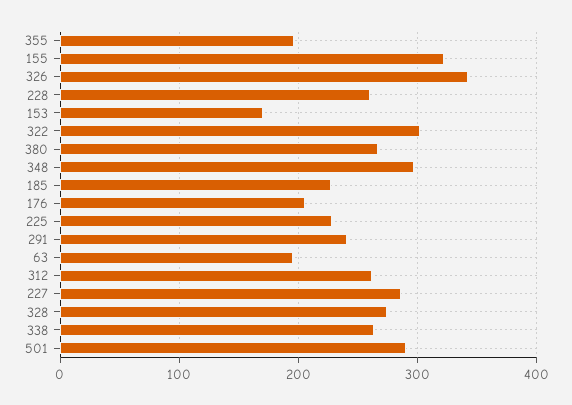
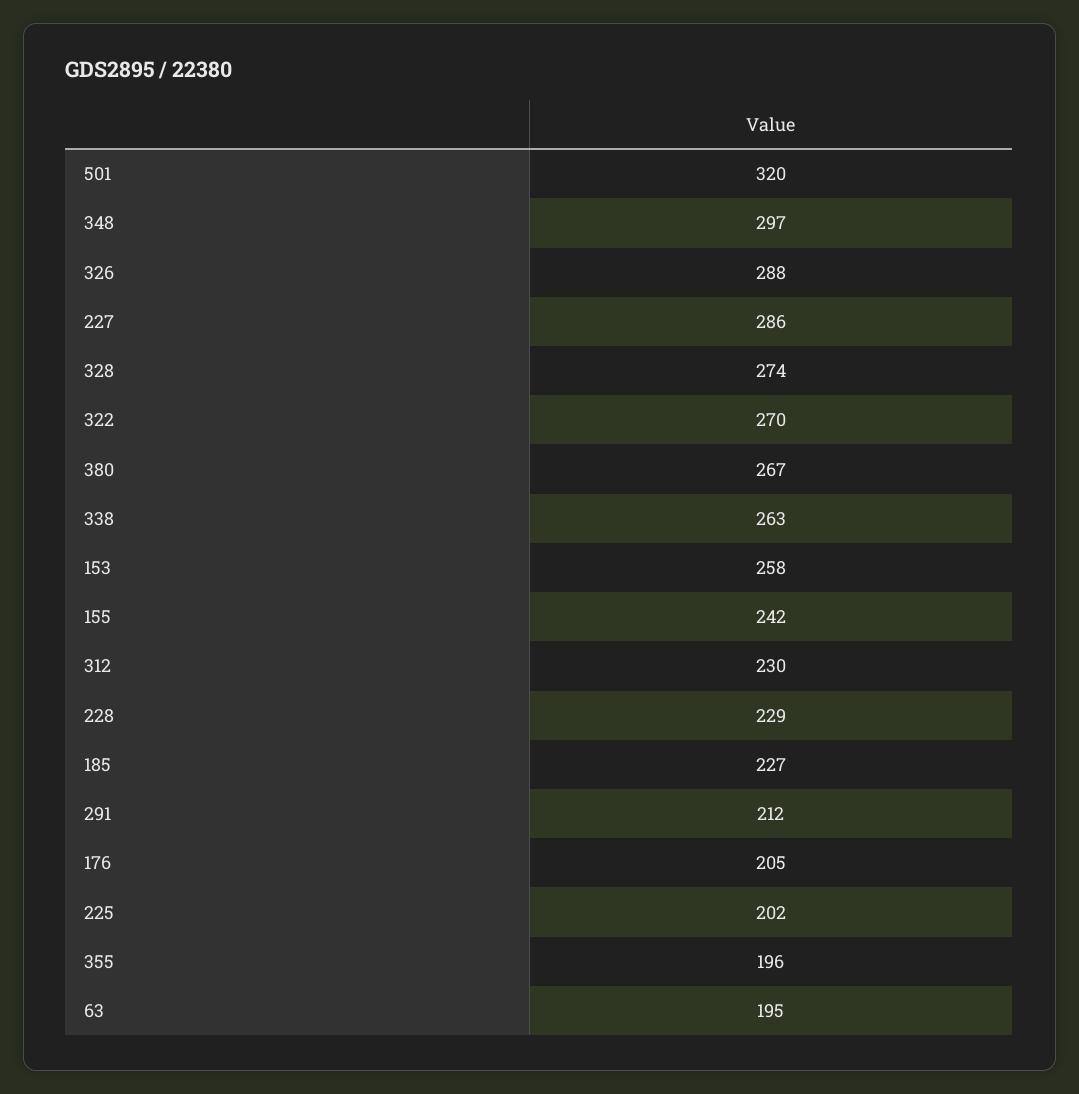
  {
    "355": 196,
-   "155": 320,
+   "155": 242,
-   "326": 340,
+   "326": 288,
-   "228": 260,
+   "228": 229,
-   "153": 170,
+   "153": 258,
-   "322": 300,
+   "322": 270,
    "380": 267,
    "348": 297,
    "185": 227,
    "176": 205,
-   "225": 230,
+   "225": 202,
-   "291": 240,
+   "291": 212,
    "63": 195,
-   "312": 260,
+   "312": 230,
    "227": 286,
    "328": 274,
    "338": 263,
-   "501": 290
+   "501": 320
  }

